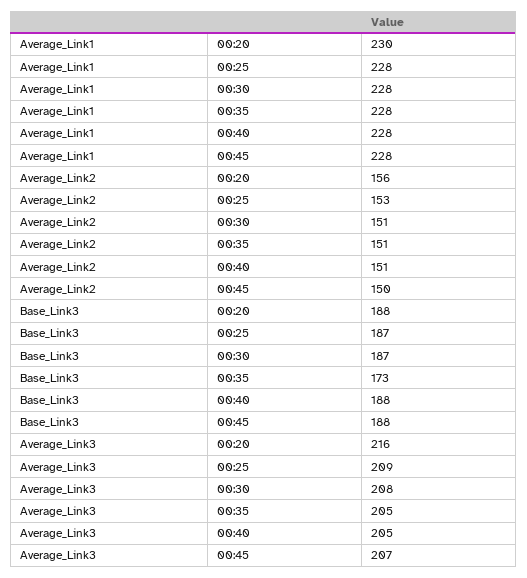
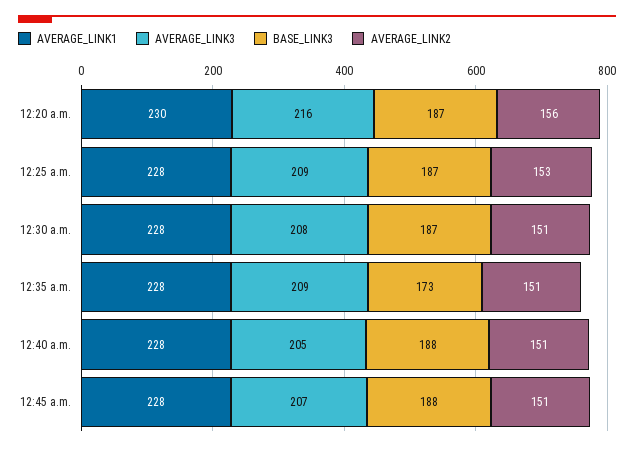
  {
    "Average_Link1": {
      "00:20": 230,
      "00:25": 228,
      "00:30": 228,
      "00:35": 228,
      "00:40": 228,
      "00:45": 228
    },
    "Average_Link2": {
      "00:20": 156,
      "00:25": 153,
      "00:30": 151,
      "00:35": 151,
      "00:40": 151,
-     "00:45": 150
+     "00:45": 151
    },
    "Base_Link3": {
-     "00:20": 188,
+     "00:20": 187,
      "00:25": 187,
      "00:30": 187,
      "00:35": 173,
      "00:40": 188,
      "00:45": 188
    },
    "Average_Link3": {
      "00:20": 216,
      "00:25": 209,
      "00:30": 208,
-     "00:35": 205,
+     "00:35": 209,
      "00:40": 205,
      "00:45": 207
    }
  }

